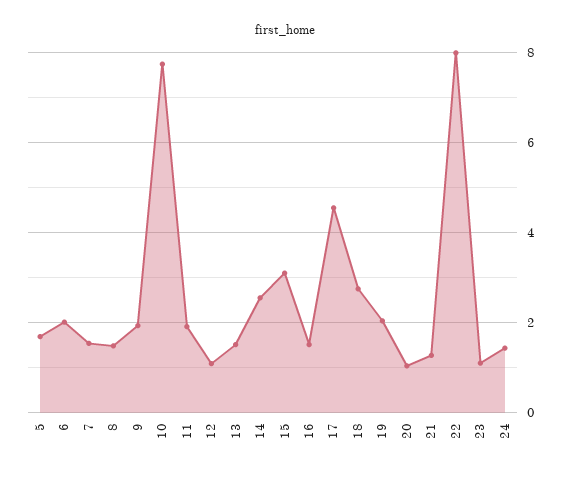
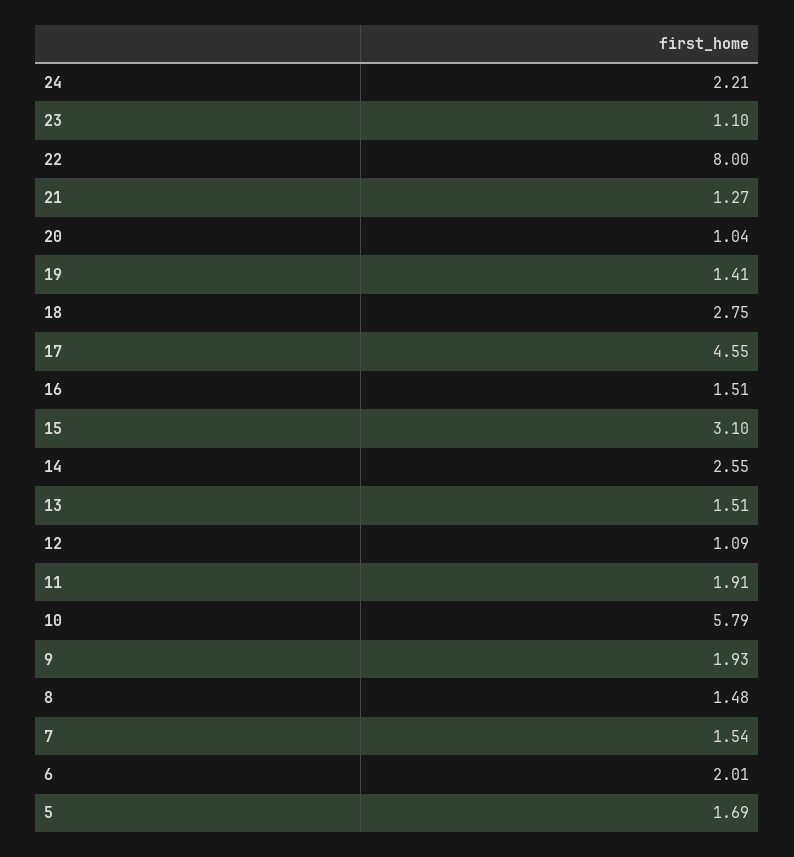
  {
    "5": 1.69,
    "6": 2.01,
    "7": 1.54,
    "8": 1.48,
    "9": 1.93,
-   "10": 7.8,
+   "10": 5.79,
    "11": 1.91,
    "12": 1.09,
    "13": 1.51,
    "14": 2.55,
    "15": 3.1,
    "16": 1.51,
    "17": 4.55,
    "18": 2.75,
-   "19": 2,
+   "19": 1.41,
    "20": 1.04,
    "21": 1.27,
    "22": 8,
    "23": 1.1,
-   "24": 1.4
+   "24": 2.21
  }

